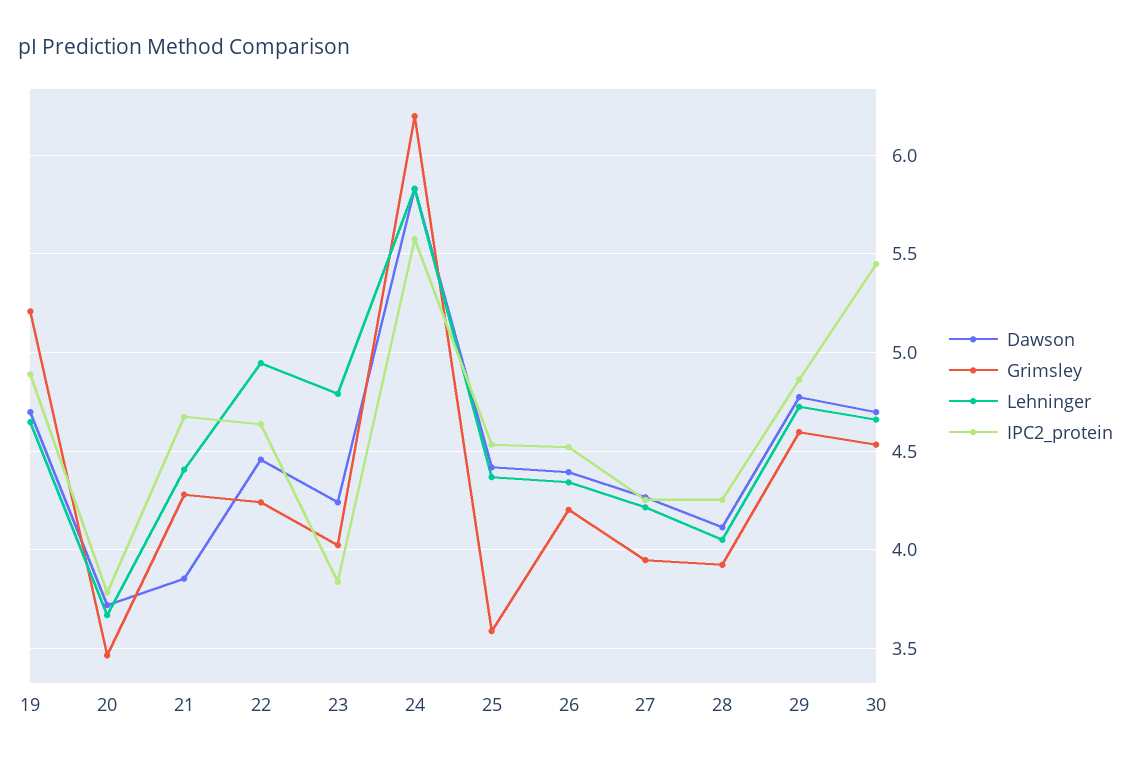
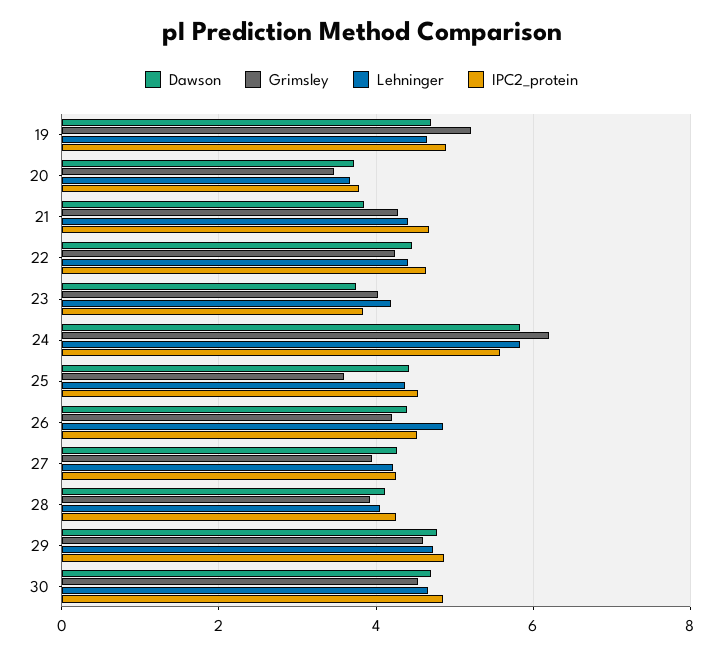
  {
    "Dawson": {
      "19": 4.7,
      "20": 3.7,
      "21": 3.85,
      "22": 4.45,
-     "23": 4.25,
+     "23": 3.8,
      "24": 5.85,
      "25": 4.4,
      "26": 4.4,
      "27": 4.25,
      "28": 4.1,
      "29": 4.75,
      "30": 4.7
    },
    "Grimsley": {
      "19": 5.2,
      "20": 3.45,
      "21": 4.3,
      "22": 4.25,
      "23": 4,
      "24": 6.2,
      "25": 3.6,
      "26": 4.2,
      "27": 3.95,
      "28": 3.9,
      "29": 4.6,
      "30": 4.55
    },
    "Lehninger": {
      "19": 4.65,
      "20": 3.65,
      "21": 4.4,
-     "22": 4.95,
+     "22": 4.4,
-     "23": 4.8,
+     "23": 4.2,
      "24": 5.85,
      "25": 4.35,
-     "26": 4.35,
+     "26": 4.8,
      "27": 4.2,
      "28": 4.05,
      "29": 4.7,
      "30": 4.65
    },
    "IPC2_protein": {
      "19": 4.9,
      "20": 3.8,
      "21": 4.65,
      "22": 4.65,
      "23": 3.85,
      "24": 5.6,
      "25": 4.55,
      "26": 4.5,
      "27": 4.25,
      "28": 4.25,
      "29": 4.85,
-     "30": 5.45
+     "30": 4.8
    }
  }

